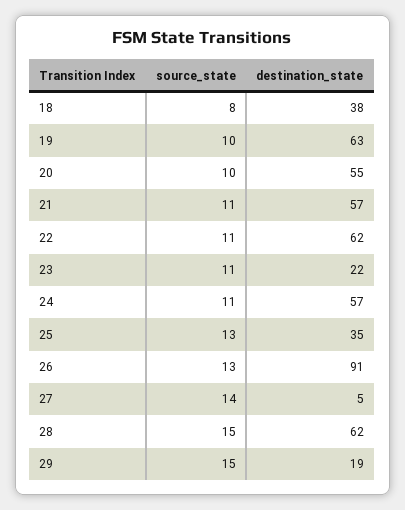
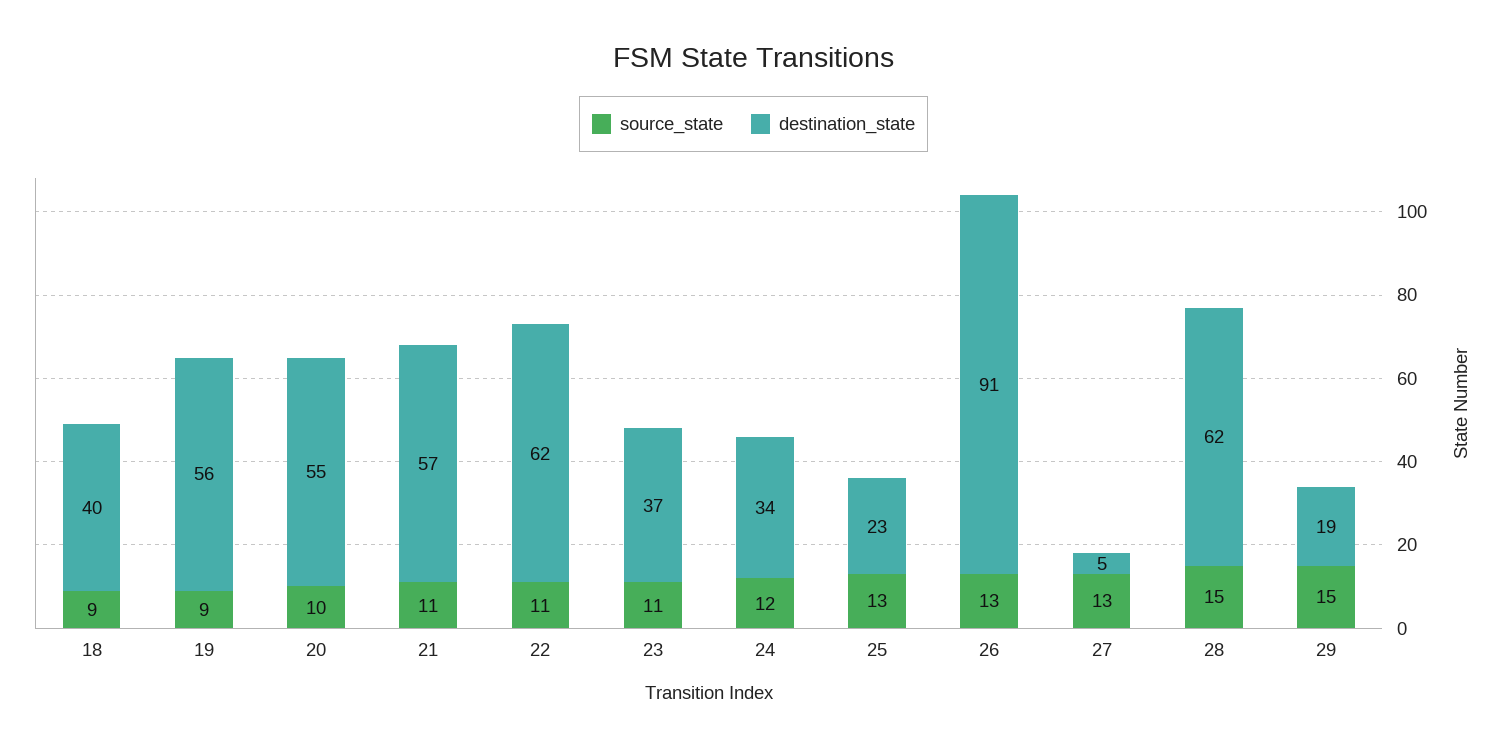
  {
    "source_state": {
-     "18": 8,
+     "18": 9,
-     "19": 10,
+     "19": 9,
      "20": 10,
      "21": 11,
      "22": 11,
      "23": 11,
-     "24": 11,
+     "24": 12,
      "25": 13,
      "26": 13,
-     "27": 14,
+     "27": 13,
      "28": 15,
      "29": 15
    },
    "destination_state": {
-     "18": 38,
+     "18": 40,
-     "19": 63,
+     "19": 56,
      "20": 55,
      "21": 57,
      "22": 62,
-     "23": 22,
+     "23": 37,
-     "24": 57,
+     "24": 34,
-     "25": 35,
+     "25": 23,
      "26": 91,
      "27": 5,
      "28": 62,
      "29": 19
    }
  }

